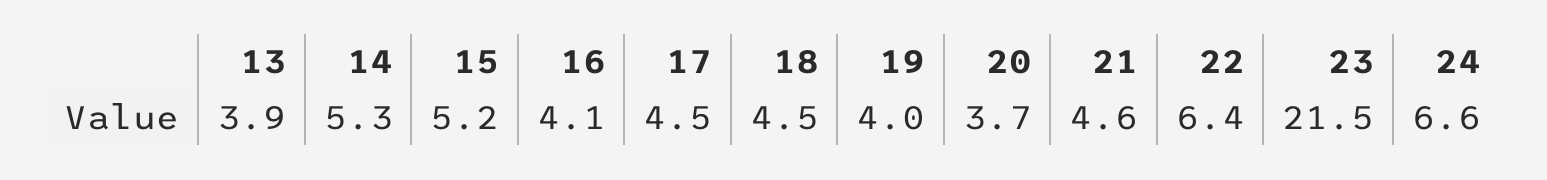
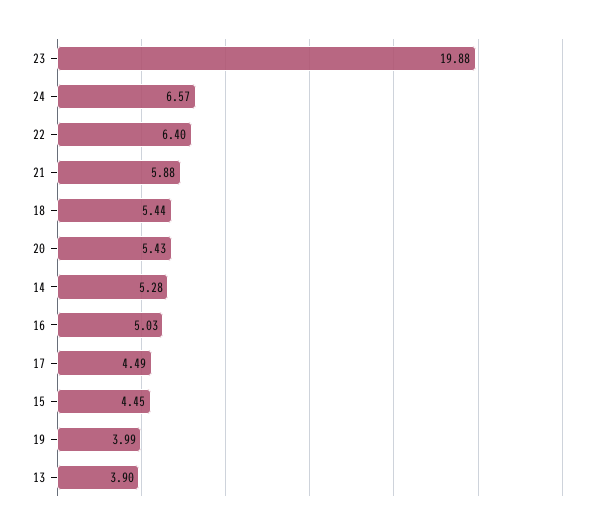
  {
    "13": 3.9,
    "14": 5.28,
-   "15": 5.2,
+   "15": 4.45,
-   "16": 4.1,
+   "16": 5.03,
    "17": 4.49,
-   "18": 4.5,
+   "18": 5.44,
    "19": 3.99,
-   "20": 3.7,
+   "20": 5.43,
-   "21": 4.6,
+   "21": 5.88,
    "22": 6.4,
-   "23": 21.5,
+   "23": 19.88,
    "24": 6.57
  }

